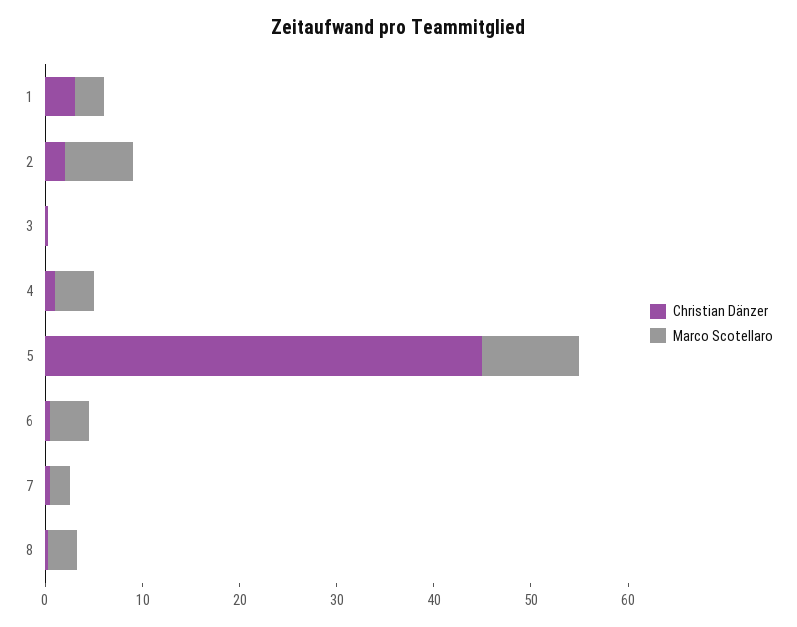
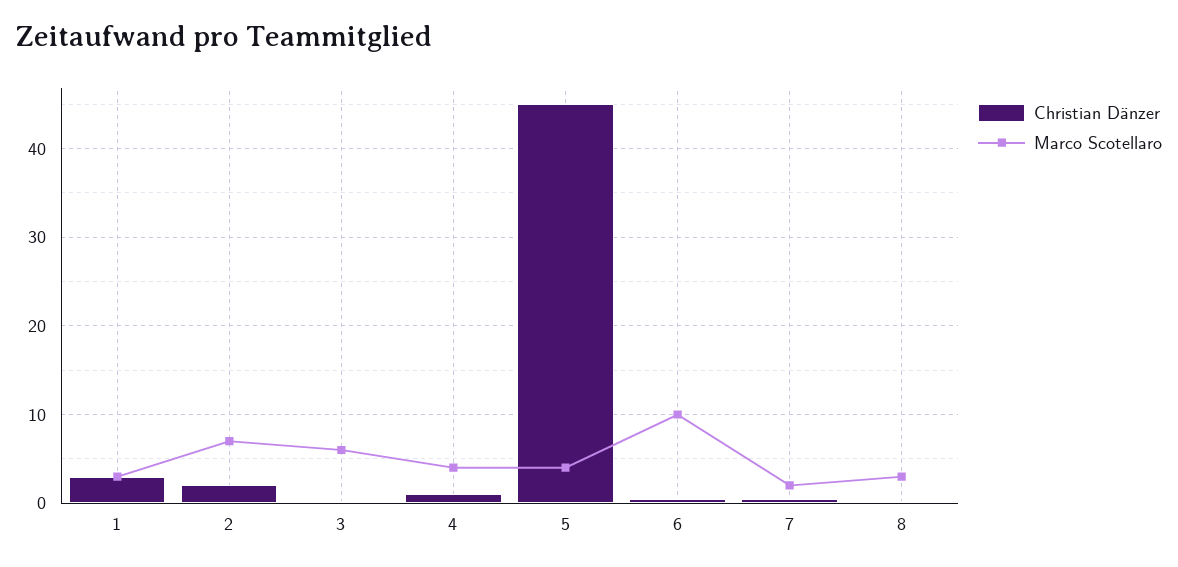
  {
    "Christian Dänzer": {
      "1": 3,
      "2": 2,
      "3": 0,
      "4": 1,
      "5": 45,
      "6": 1,
      "7": 1,
      "8": 0
    },
    "Marco Scotellaro": {
      "1": 3,
      "2": 7,
-     "3": 0,
+     "3": 6,
      "4": 4,
-     "5": 10,
+     "5": 4,
-     "6": 4,
+     "6": 10,
      "7": 2,
      "8": 3
    }
  }

